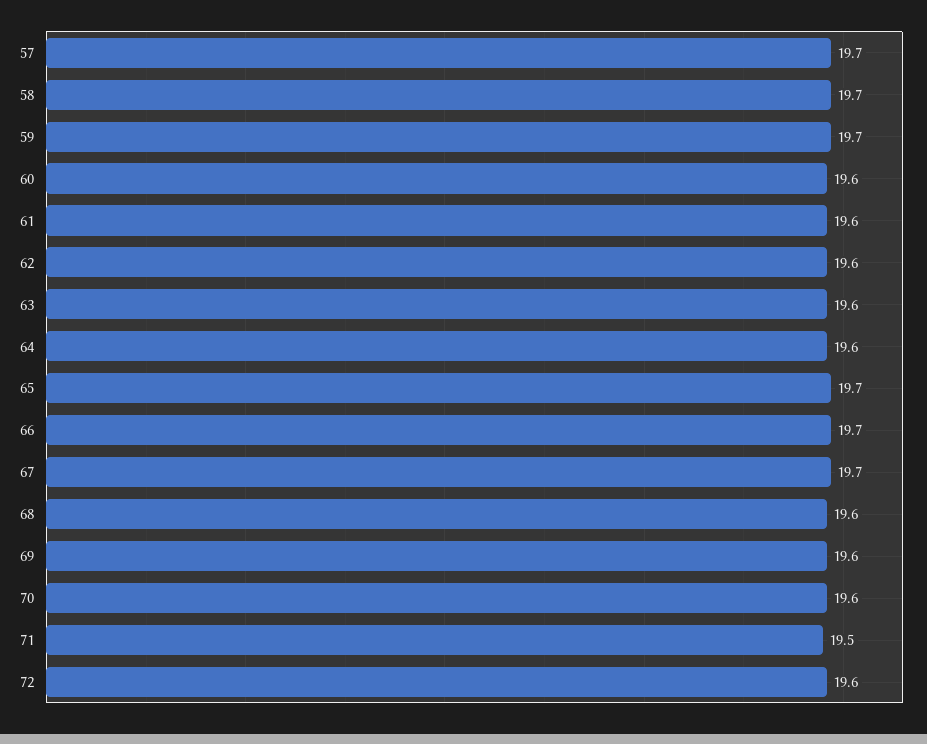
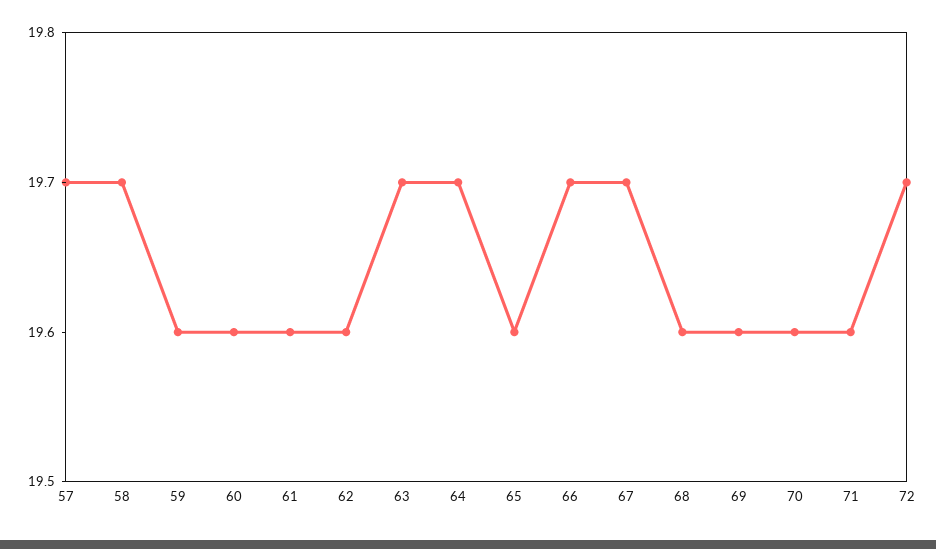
  {
    "57": 19.7,
    "58": 19.7,
-   "59": 19.7,
+   "59": 19.6,
    "60": 19.6,
    "61": 19.6,
    "62": 19.6,
-   "63": 19.6,
+   "63": 19.7,
-   "64": 19.6,
+   "64": 19.7,
-   "65": 19.7,
+   "65": 19.6,
    "66": 19.7,
    "67": 19.7,
    "68": 19.6,
    "69": 19.6,
    "70": 19.6,
-   "71": 19.5,
+   "71": 19.6,
-   "72": 19.6
+   "72": 19.7
  }

